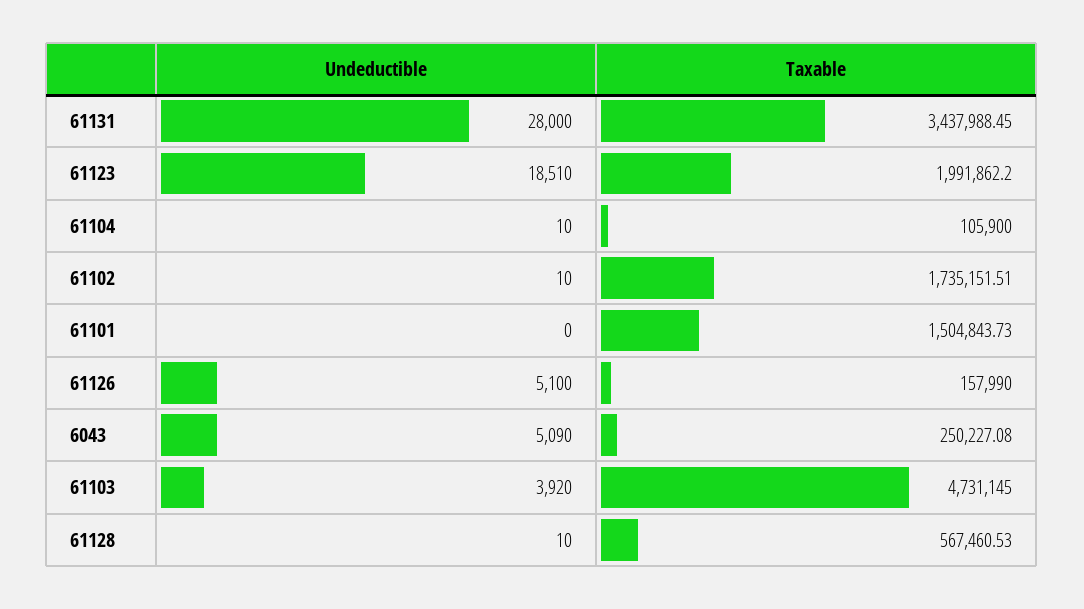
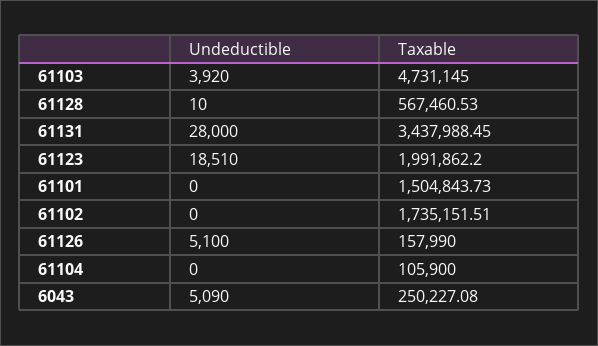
  {
    "Undeductible": {
      "61131": 28000,
      "61123": 18510,
-     "61104": 10,
+     "61104": 0,
-     "61102": 10,
+     "61102": 0,
      "61101": 0,
      "61126": 5100,
      "6043": 5090,
      "61103": 3920,
      "61128": 10
    },
    "Taxable": {
      "61131": 3437988.45,
      "61123": 1991862.2,
      "61104": 105900,
      "61102": 1735151.51,
      "61101": 1504843.73,
      "61126": 157990,
      "6043": 250227.08,
      "61103": 4731145,
      "61128": 567460.53
    }
  }

